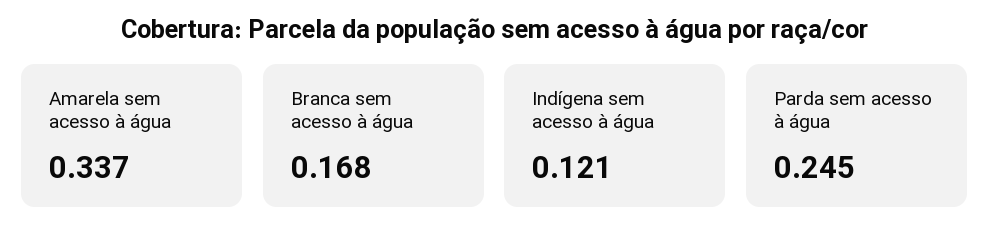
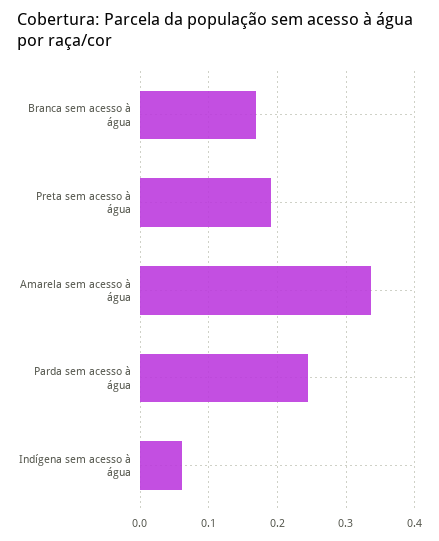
  {
    "Amarela sem acesso à água": 0.337,
    "Branca sem acesso à água": 0.168,
-   "Indígena sem acesso à água": 0.121,
+   "Indígena sem acesso à água": 0.06,
-   "Parda sem acesso à água": 0.245
+   "Parda sem acesso à água": 0.245,
+   "Preta sem acesso à água": 0.19
  }

